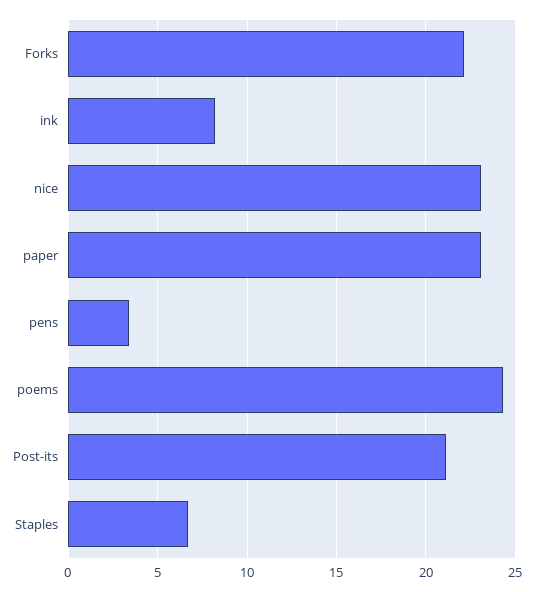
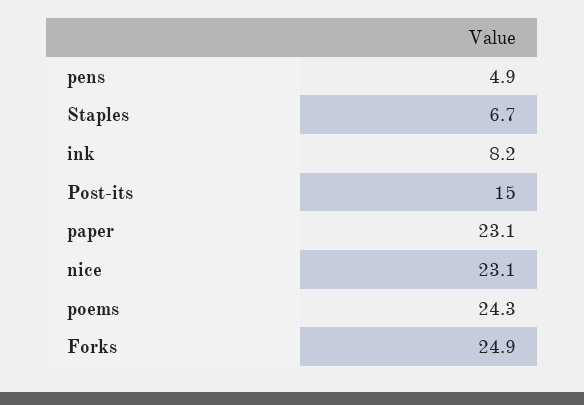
  {
-   "Forks": 22,
+   "Forks": 24.9,
    "ink": 8.2,
    "nice": 23.1,
    "paper": 23.1,
-   "pens": 3.5,
+   "pens": 4.9,
    "poems": 24.3,
-   "Post-its": 21,
+   "Post-its": 15,
    "Staples": 6.7
  }

